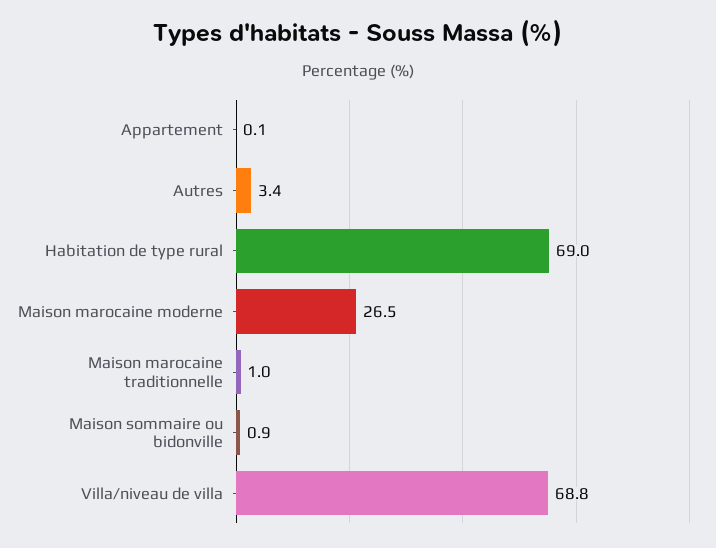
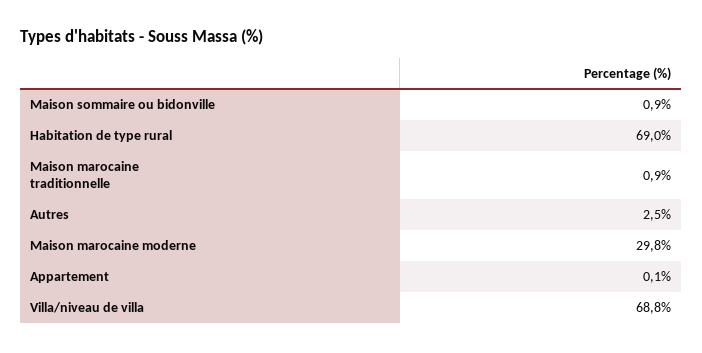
  {
    "Appartement": 0.1,
-   "Autres": 3.4,
+   "Autres": 2.5,
    "Habitation de type rural": 69,
-   "Maison marocaine moderne": 26.5,
+   "Maison marocaine moderne": 29.8,
-   "Maison marocaine traditionnelle": 1,
+   "Maison marocaine traditionnelle": 0.9,
    "Maison sommaire ou bidonville": 0.9,
    "Villa/niveau de villa": 68.8
  }

